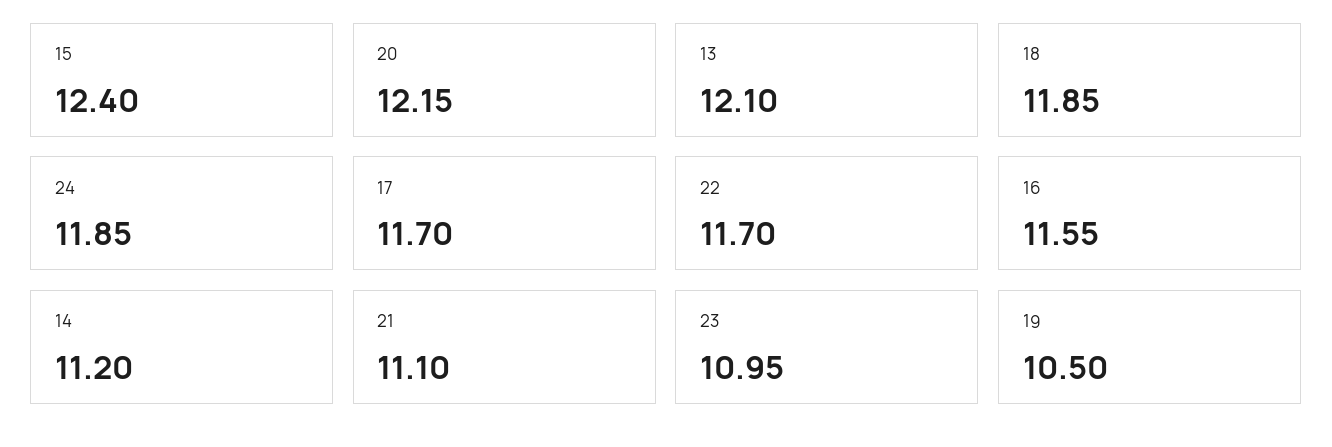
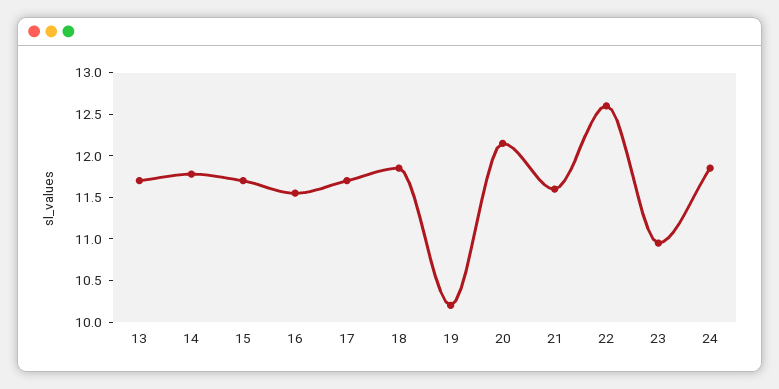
  {
-   "15": 12.4,
+   "15": 11.7,
    "20": 12.15,
-   "13": 12.1,
+   "13": 11.7,
    "18": 11.85,
    "24": 11.85,
    "17": 11.7,
-   "22": 11.7,
+   "22": 12.6,
    "16": 11.55,
-   "14": 11.2,
+   "14": 11.8,
-   "21": 11.1,
+   "21": 11.6,
    "23": 10.95,
-   "19": 10.5
+   "19": 10.2
  }

